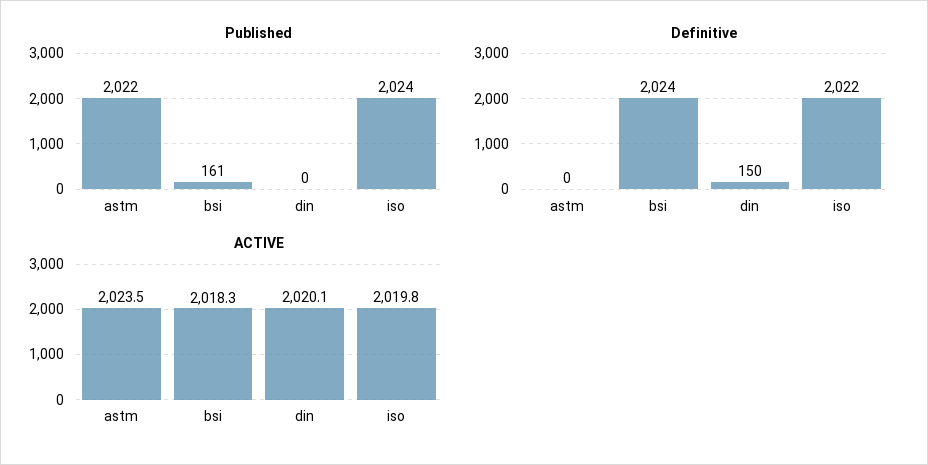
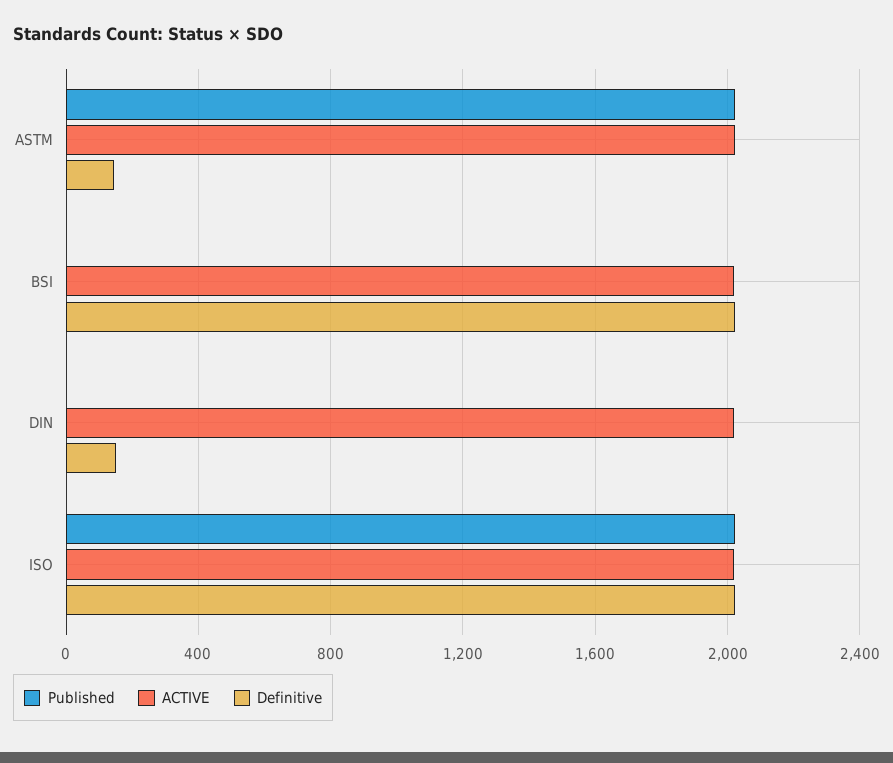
  {
    "Published": {
      "astm": 2022,
-     "bsi": 161,
+     "bsi": 0,
      "din": 0,
      "iso": 2024
    },
    "Definitive": {
-     "astm": 0,
+     "astm": 150,
      "bsi": 2024,
      "din": 150,
      "iso": 2022
    },
    "ACTIVE": {
      "astm": 2023.5,
      "bsi": 2018.3,
      "din": 2020.1,
      "iso": 2019.8
    }
  }

